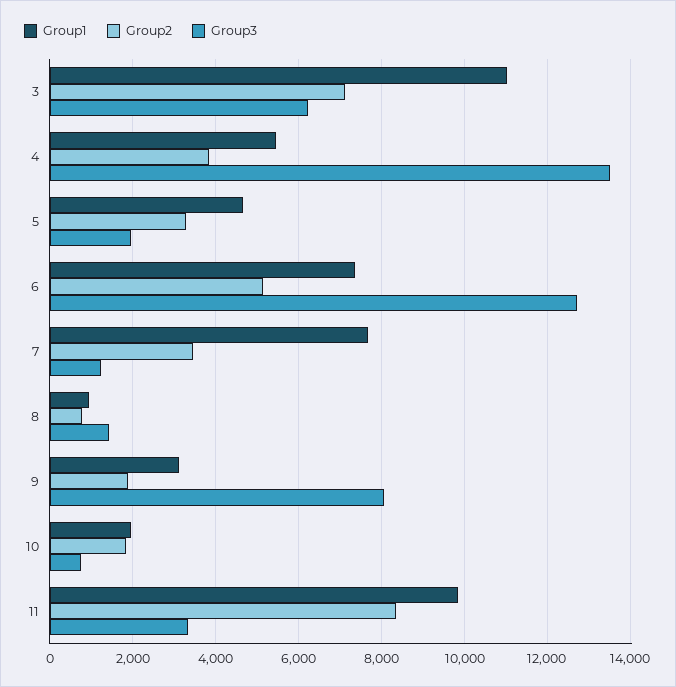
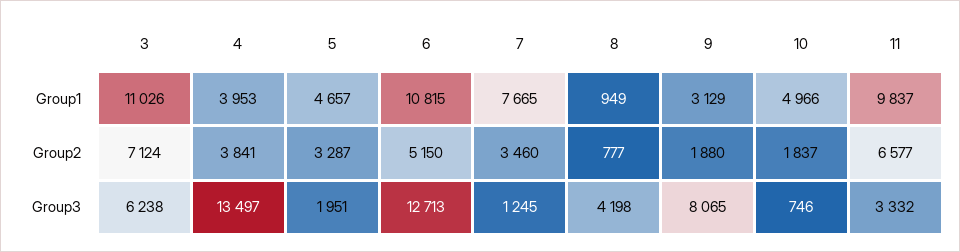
  {
    "Group1": {
      "3": 11026,
-     "4": 5400,
+     "4": 3953,
      "5": 4657,
-     "6": 7400,
+     "6": 10815,
      "7": 7665,
      "8": 949,
      "9": 3129,
-     "10": 2000,
+     "10": 4966,
      "11": 9837
    },
    "Group2": {
      "3": 7124,
      "4": 3841,
      "5": 3287,
      "6": 5150,
      "7": 3460,
      "8": 777,
      "9": 1880,
      "10": 1837,
-     "11": 8400
+     "11": 6577
    },
    "Group3": {
      "3": 6238,
      "4": 13497,
      "5": 1951,
      "6": 12713,
      "7": 1245,
-     "8": 1400,
+     "8": 4198,
      "9": 8065,
      "10": 746,
      "11": 3332
    }
  }

